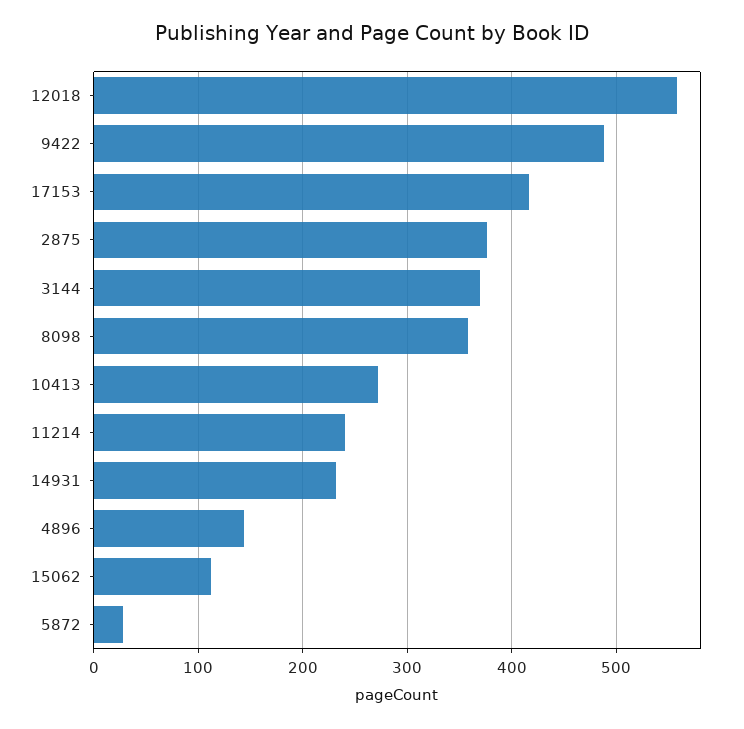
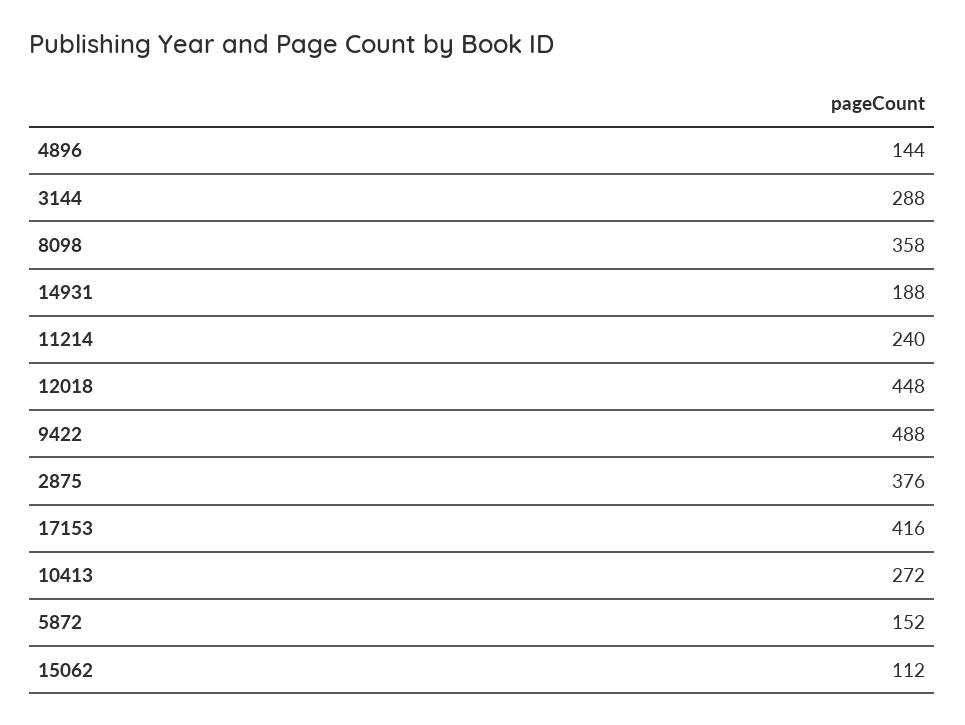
  {
-   "12018": 560,
+   "12018": 448,
    "9422": 488,
    "17153": 416,
    "2875": 376,
-   "3144": 370,
+   "3144": 288,
    "8098": 358,
    "10413": 272,
    "11214": 240,
-   "14931": 230,
+   "14931": 188,
    "4896": 144,
    "15062": 112,
-   "5872": 30
+   "5872": 152
  }

